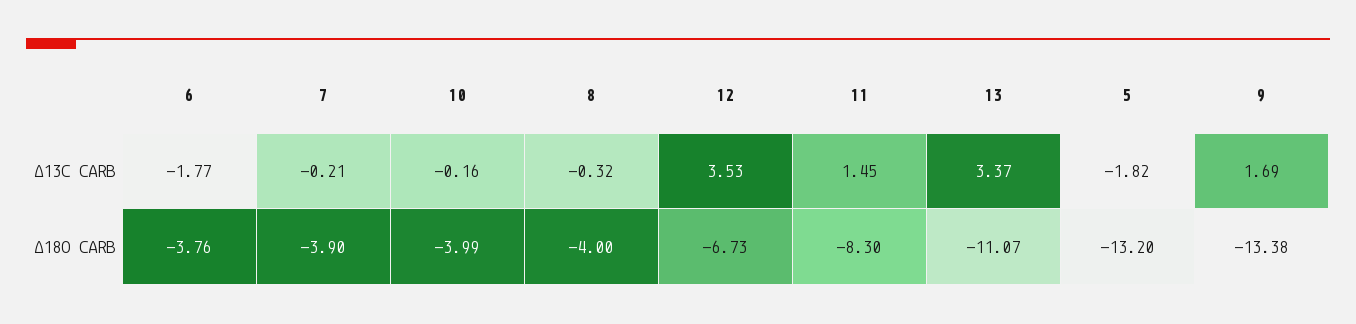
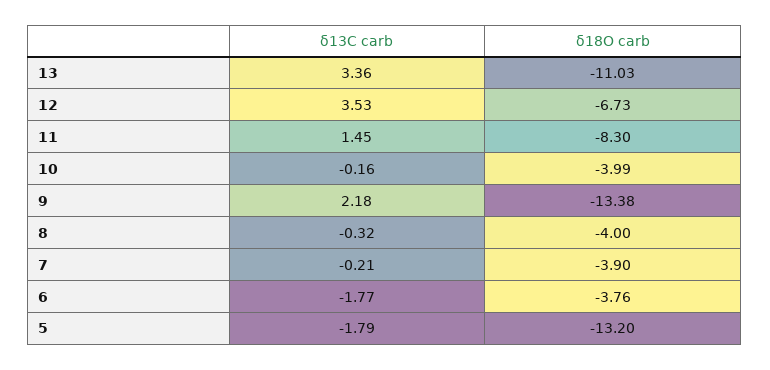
  {
    "6": {
      "Δ13C CARB": -1.77,
      "Δ18O CARB": -3.76
    },
    "7": {
      "Δ13C CARB": -0.21,
      "Δ18O CARB": -3.9
    },
    "10": {
      "Δ13C CARB": -0.16,
      "Δ18O CARB": -3.99
    },
    "8": {
      "Δ13C CARB": -0.32,
      "Δ18O CARB": -4
    },
    "12": {
      "Δ13C CARB": 3.53,
      "Δ18O CARB": -6.73
    },
    "11": {
      "Δ13C CARB": 1.45,
      "Δ18O CARB": -8.3
    },
    "13": {
-     "Δ13C CARB": 3.37,
+     "Δ13C CARB": 3.36,
-     "Δ18O CARB": -11.07
+     "Δ18O CARB": -11.03
    },
    "5": {
-     "Δ13C CARB": -1.82,
+     "Δ13C CARB": -1.79,
      "Δ18O CARB": -13.2
    },
    "9": {
-     "Δ13C CARB": 1.69,
+     "Δ13C CARB": 2.18,
      "Δ18O CARB": -13.38
    }
  }

